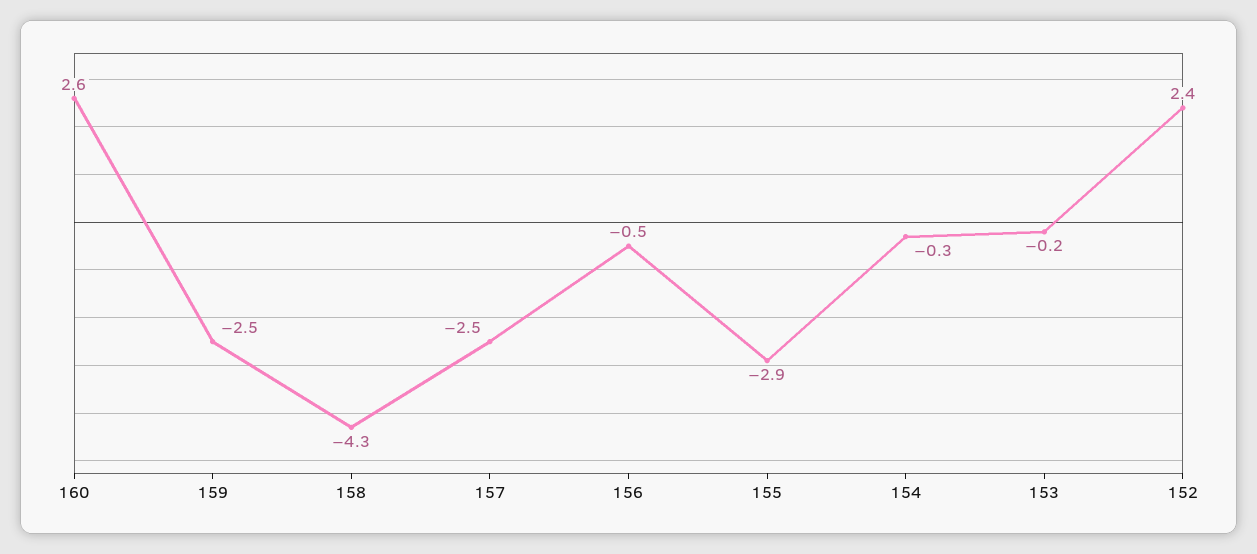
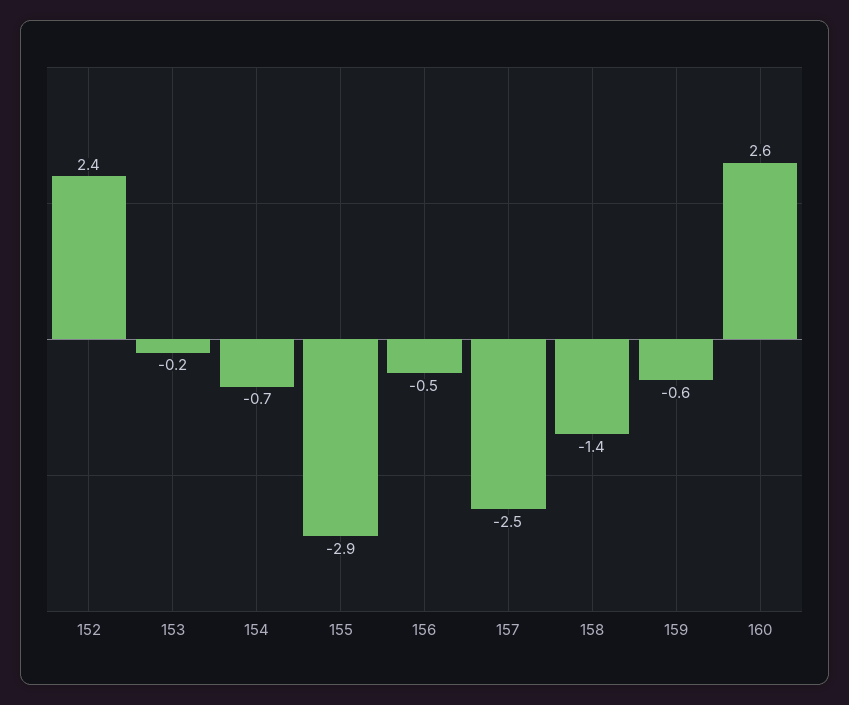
  {
    "160": 2.6,
-   "159": -2.5,
+   "159": -0.6,
-   "158": -4.3,
+   "158": -1.4,
    "157": -2.5,
    "156": -0.5,
    "155": -2.9,
-   "154": -0.3,
+   "154": -0.7,
    "153": -0.2,
    "152": 2.4
  }

